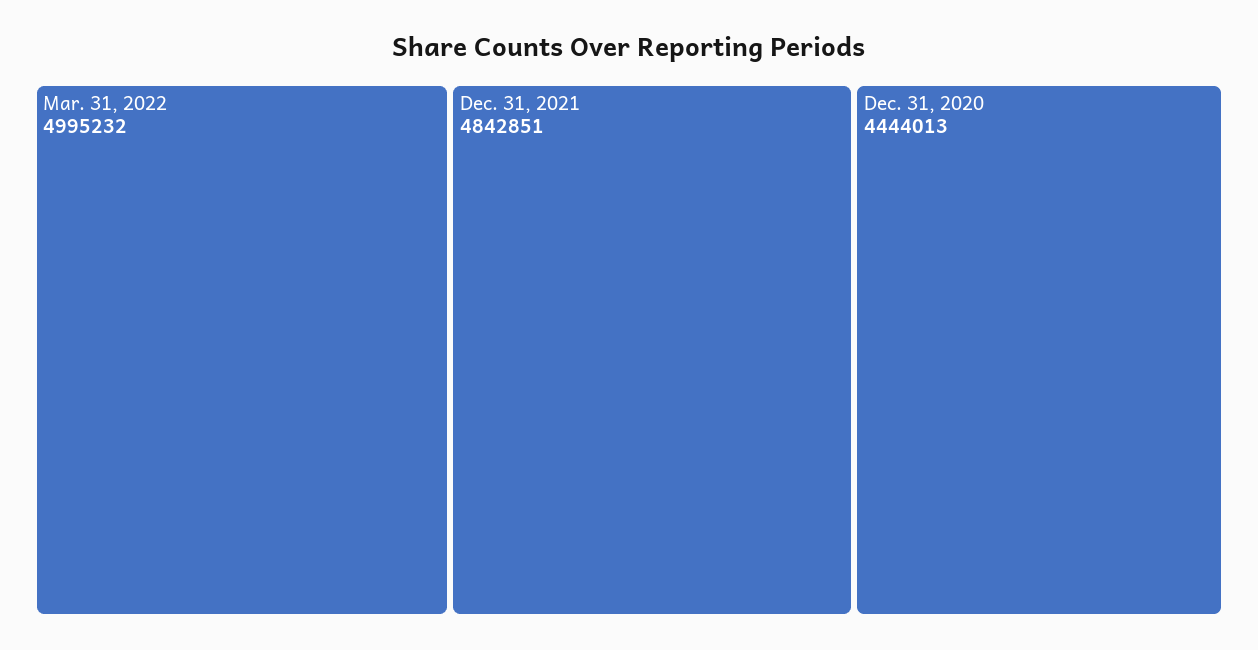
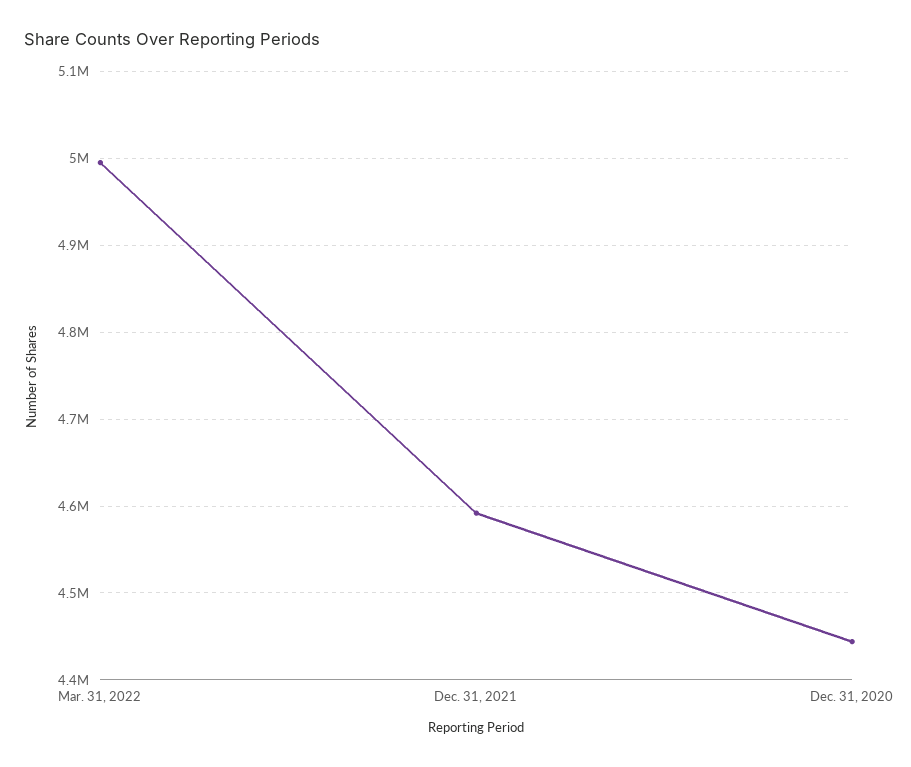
  {
    "Mar. 31, 2022": 4995232,
-   "Dec. 31, 2021": 4842851,
+   "Dec. 31, 2021": 4590000,
    "Dec. 31, 2020": 4444013
  }

